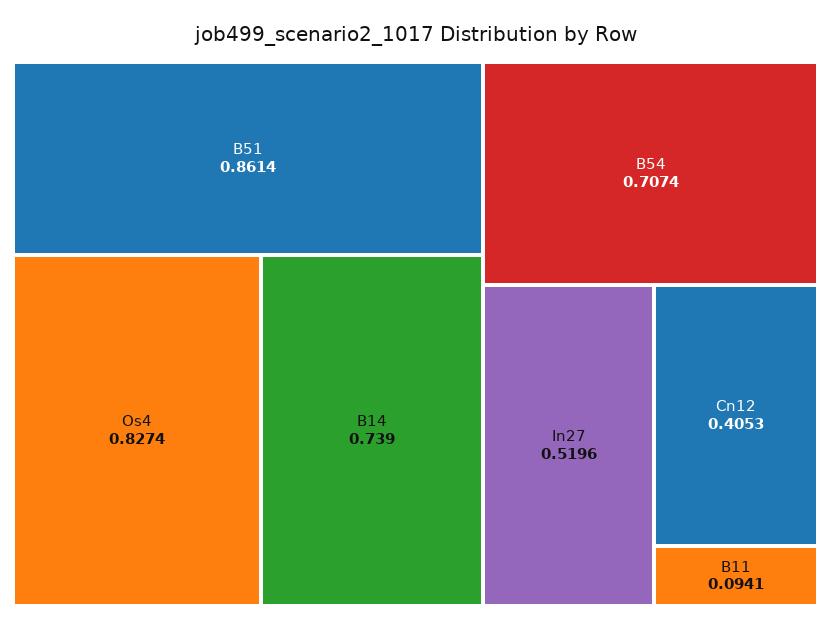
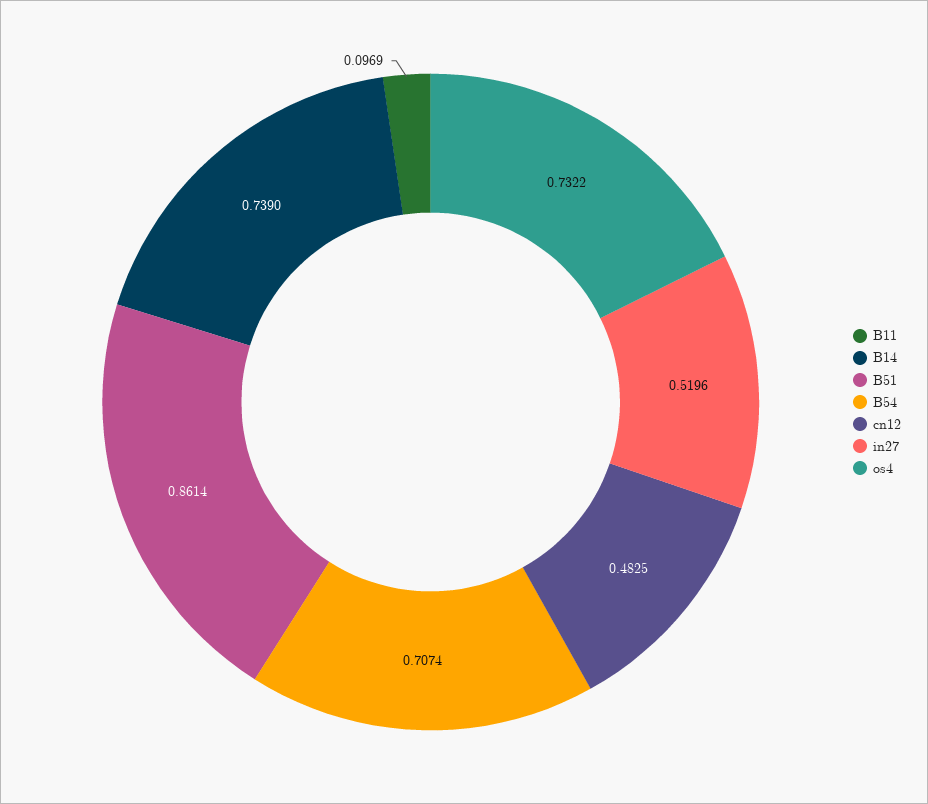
  {
    "B51": 0.8614,
-   "Os4": 0.8274,
+   "Os4": 0.7322,
    "B14": 0.739,
    "B54": 0.7074,
    "In27": 0.5196,
-   "Cn12": 0.4053,
+   "Cn12": 0.4825,
-   "B11": 0.0941
+   "B11": 0.0969
  }

